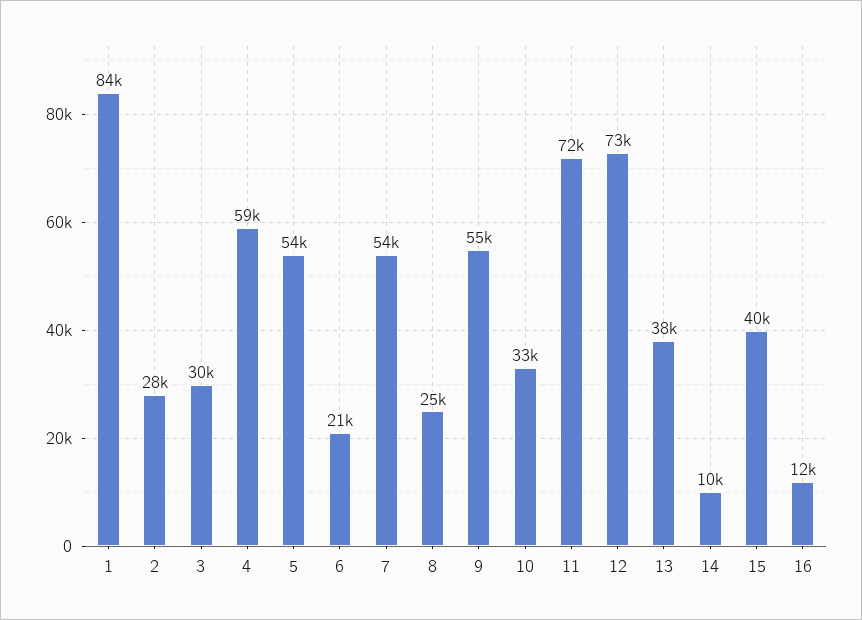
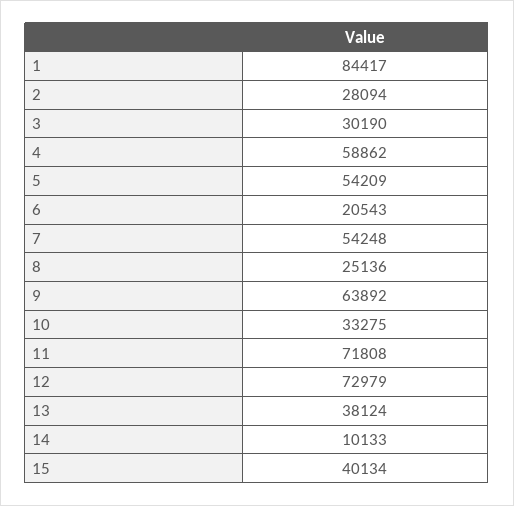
  {
    "1": 84417,
    "2": 28094,
    "3": 30190,
    "4": 58862,
    "5": 54209,
    "6": 20543,
    "7": 54248,
    "8": 25136,
-   "9": 55000,
+   "9": 63892,
    "10": 33275,
    "11": 71808,
    "12": 72979,
    "13": 38124,
    "14": 10133,
-   "15": 40134,
+   "15": 40134
-   "16": 12000
  }

